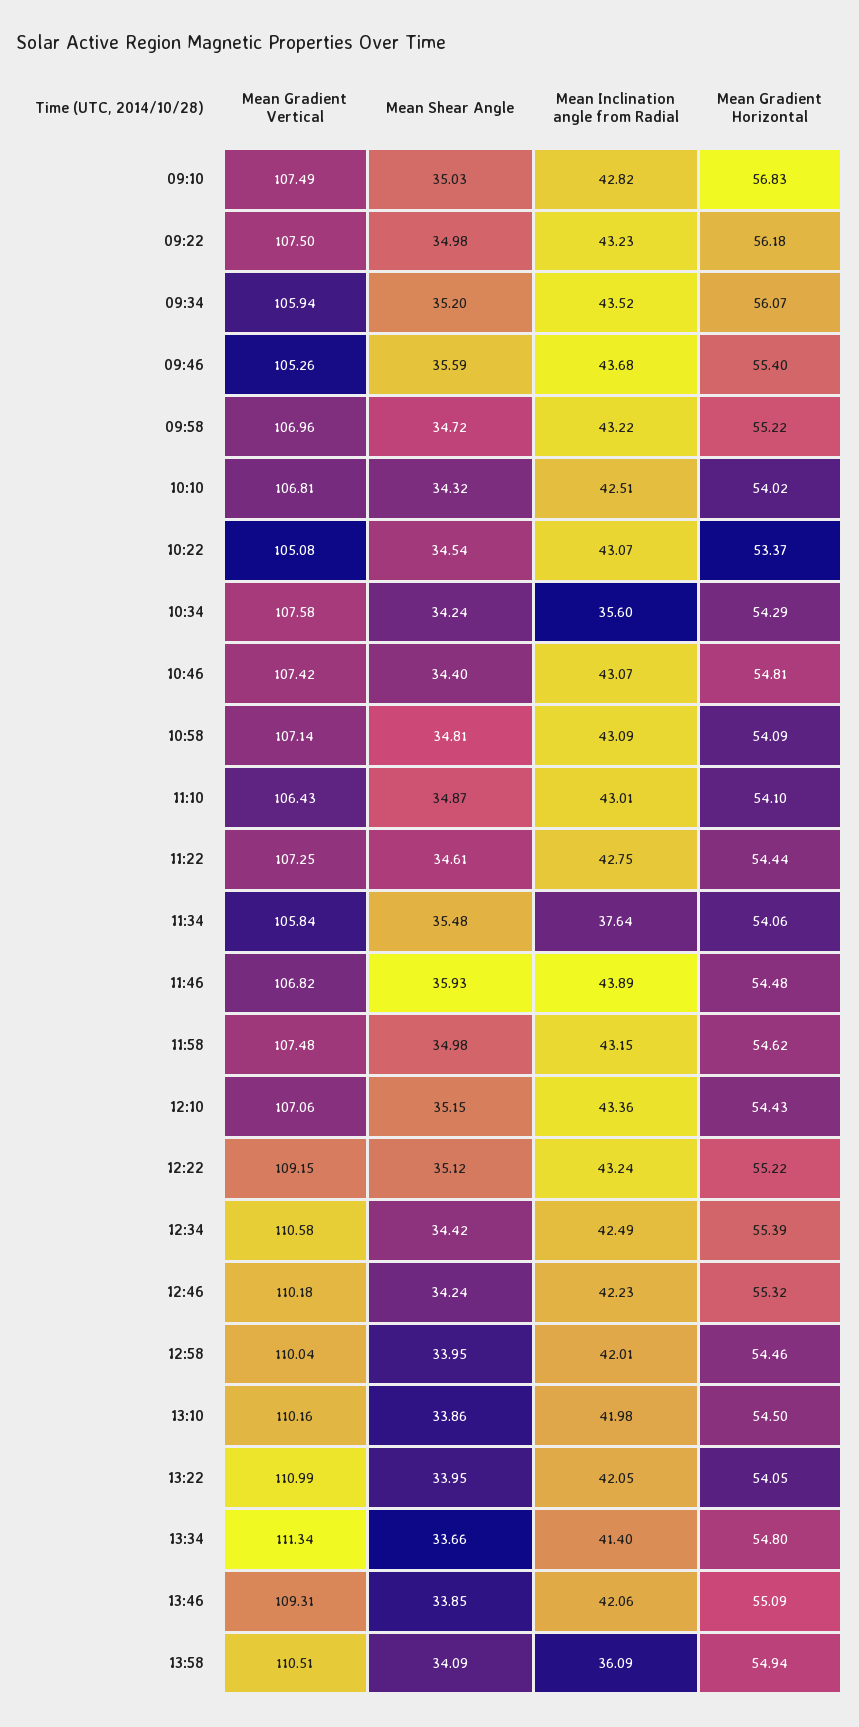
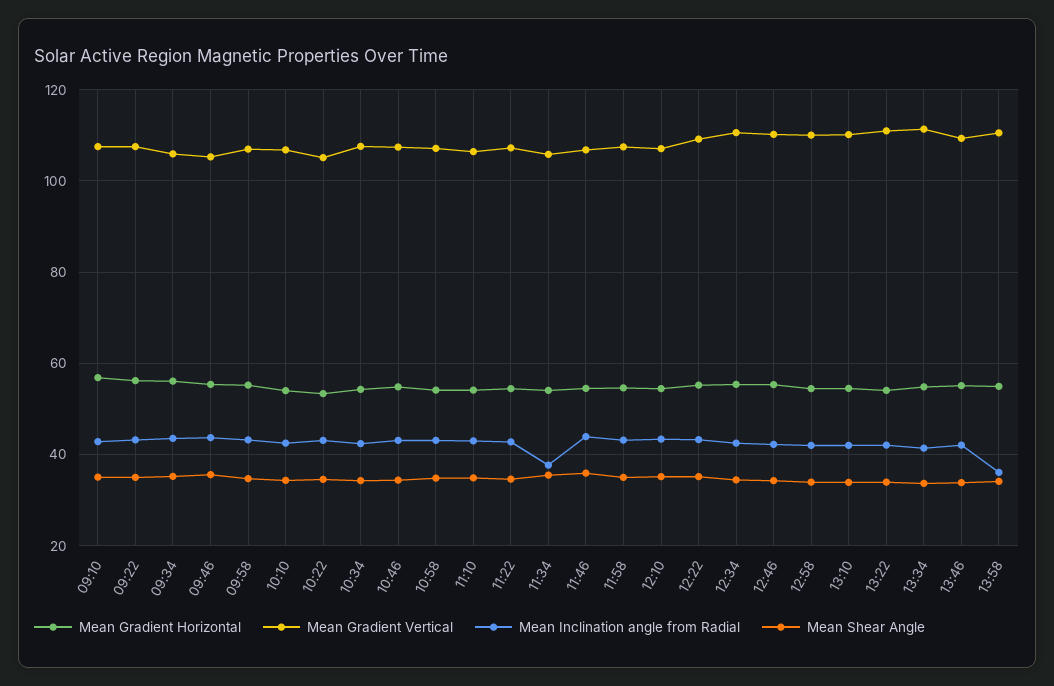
  {
    "Mean Gradient Vertical": {
      "09:10": 107.49,
      "09:22": 107.5,
      "09:34": 105.94,
      "09:46": 105.26,
      "09:58": 106.96,
      "10:10": 106.81,
      "10:22": 105.08,
      "10:34": 107.58,
      "10:46": 107.42,
      "10:58": 107.14,
      "11:10": 106.43,
      "11:22": 107.25,
      "11:34": 105.84,
      "11:46": 106.82,
      "11:58": 107.48,
      "12:10": 107.06,
      "12:22": 109.15,
      "12:34": 110.58,
      "12:46": 110.18,
      "12:58": 110.04,
      "13:10": 110.16,
      "13:22": 110.99,
      "13:34": 111.34,
      "13:46": 109.31,
      "13:58": 110.51
    },
    "Mean Shear Angle": {
      "09:10": 35.03,
      "09:22": 34.98,
      "09:34": 35.2,
      "09:46": 35.59,
      "09:58": 34.72,
      "10:10": 34.32,
      "10:22": 34.54,
      "10:34": 34.24,
      "10:46": 34.4,
      "10:58": 34.81,
      "11:10": 34.87,
      "11:22": 34.61,
      "11:34": 35.48,
      "11:46": 35.93,
      "11:58": 34.98,
      "12:10": 35.15,
      "12:22": 35.12,
      "12:34": 34.42,
      "12:46": 34.24,
      "12:58": 33.95,
      "13:10": 33.86,
      "13:22": 33.95,
      "13:34": 33.66,
      "13:46": 33.85,
      "13:58": 34.09
    },
    "Mean Inclination angle from Radial": {
      "09:10": 42.82,
      "09:22": 43.23,
      "09:34": 43.52,
      "09:46": 43.68,
      "09:58": 43.22,
      "10:10": 42.51,
      "10:22": 43.07,
-     "10:34": 35.6,
+     "10:34": 42,
      "10:46": 43.07,
      "10:58": 43.09,
      "11:10": 43.01,
      "11:22": 42.75,
      "11:34": 37.64,
      "11:46": 43.89,
      "11:58": 43.15,
      "12:10": 43.36,
      "12:22": 43.24,
      "12:34": 42.49,
      "12:46": 42.23,
      "12:58": 42.01,
      "13:10": 41.98,
      "13:22": 42.05,
      "13:34": 41.4,
      "13:46": 42.06,
      "13:58": 36.09
    },
    "Mean Gradient Horizontal": {
      "09:10": 56.83,
      "09:22": 56.18,
      "09:34": 56.07,
      "09:46": 55.4,
      "09:58": 55.22,
      "10:10": 54.02,
      "10:22": 53.37,
      "10:34": 54.29,
      "10:46": 54.81,
      "10:58": 54.09,
      "11:10": 54.1,
      "11:22": 54.44,
      "11:34": 54.06,
      "11:46": 54.48,
      "11:58": 54.62,
      "12:10": 54.43,
      "12:22": 55.22,
      "12:34": 55.39,
      "12:46": 55.32,
      "12:58": 54.46,
      "13:10": 54.5,
      "13:22": 54.05,
      "13:34": 54.8,
      "13:46": 55.09,
      "13:58": 54.94
    }
  }

